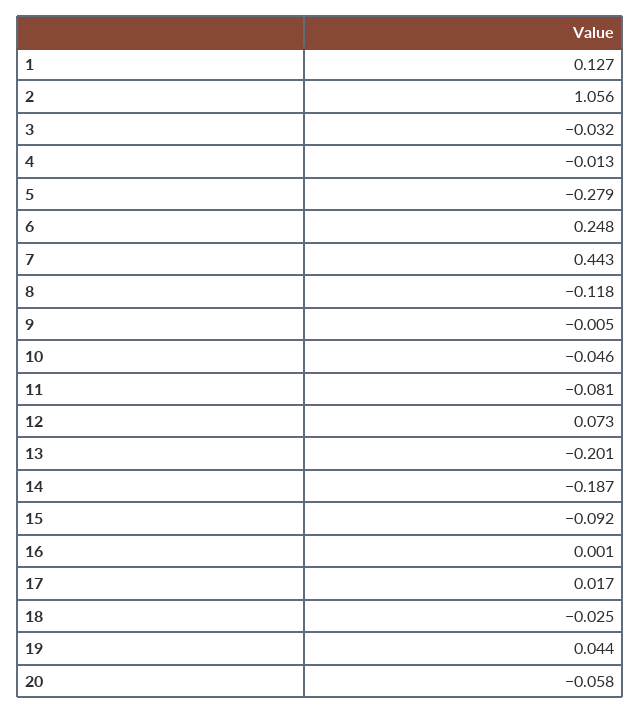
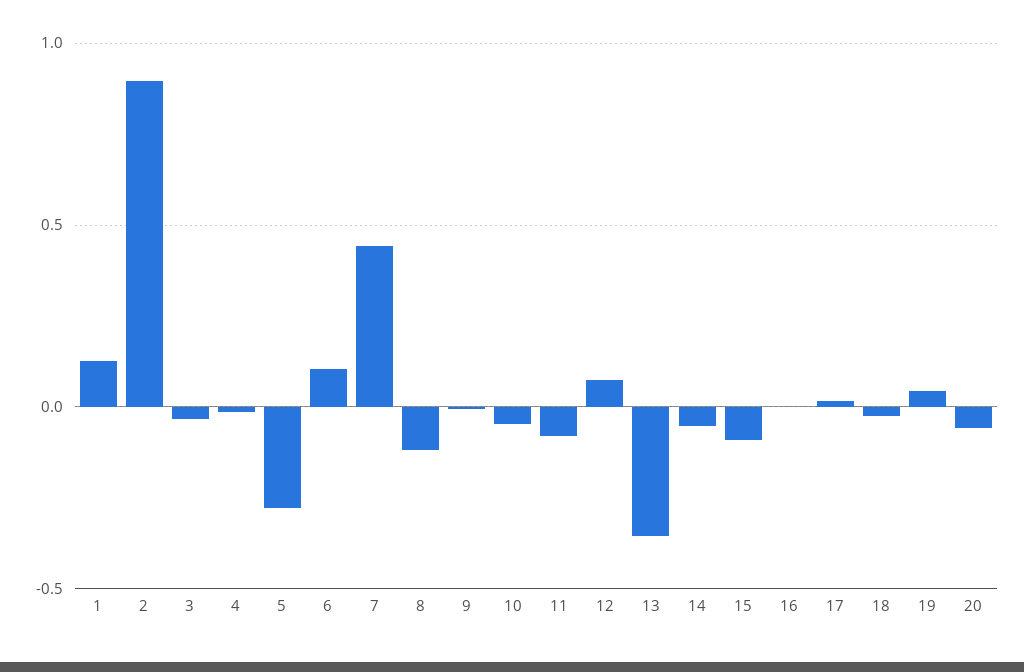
  {
    "1": 0.127,
-   "2": 1.056,
+   "2": 0.9,
    "3": -0.032,
    "4": -0.013,
    "5": -0.279,
-   "6": 0.248,
+   "6": 0.1,
    "7": 0.443,
    "8": -0.118,
    "9": -0.005,
    "10": -0.046,
    "11": -0.081,
    "12": 0.073,
-   "13": -0.201,
+   "13": -0.35,
-   "14": -0.187,
+   "14": -0.05,
    "15": -0.092,
    "16": 0.001,
    "17": 0.017,
    "18": -0.025,
    "19": 0.044,
    "20": -0.058
  }

